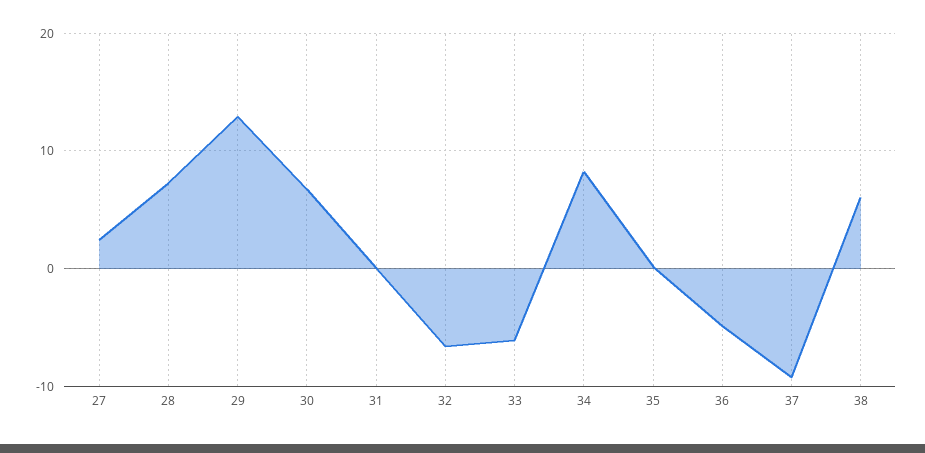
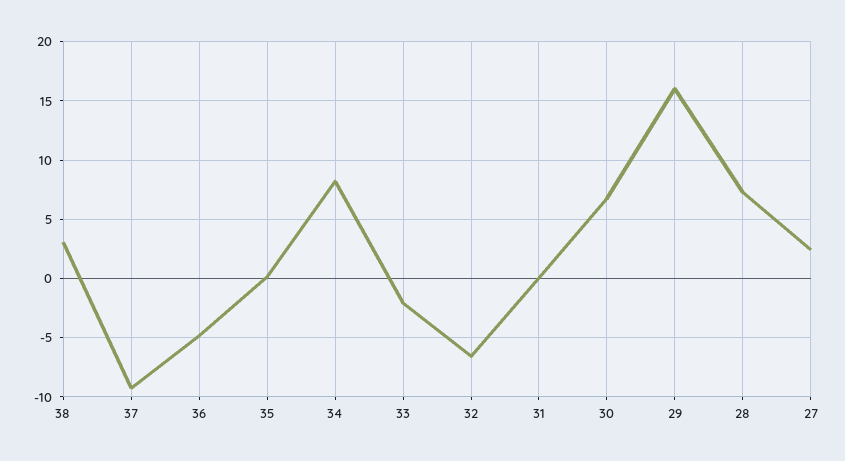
  {
    "27": 2,
    "28": 7,
-   "29": 13,
+   "29": 16,
    "30": 7,
    "31": 0,
    "32": -7,
-   "33": -6,
+   "33": -2,
    "34": 8,
    "35": 0,
    "36": -5,
    "37": -9,
-   "38": 6
+   "38": 3
  }

